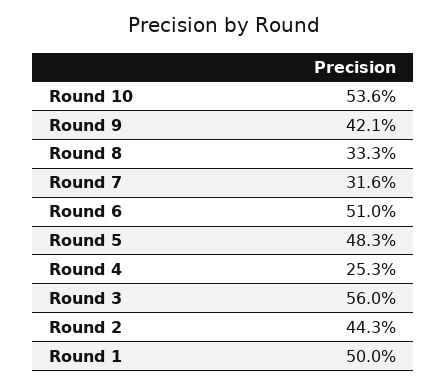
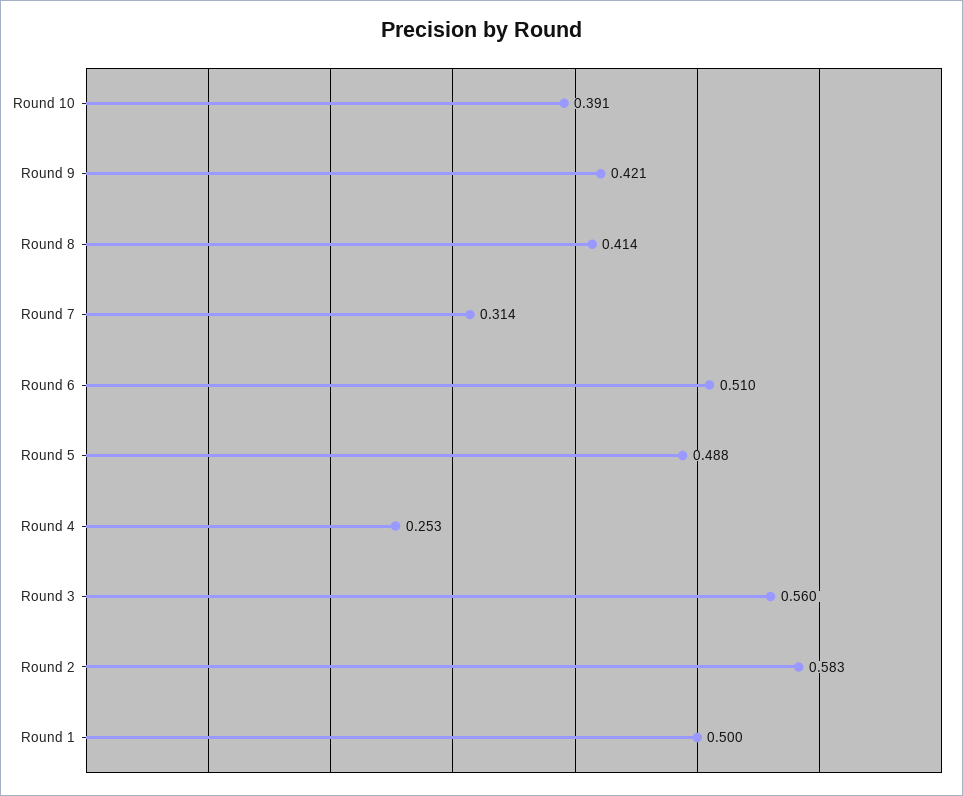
  {
-   "Round 10": 0.536,
+   "Round 10": 0.391,
    "Round 9": 0.421,
-   "Round 8": 0.333,
+   "Round 8": 0.414,
-   "Round 7": 0.316,
+   "Round 7": 0.314,
    "Round 6": 0.51,
-   "Round 5": 0.483,
+   "Round 5": 0.488,
    "Round 4": 0.253,
    "Round 3": 0.56,
-   "Round 2": 0.443,
+   "Round 2": 0.583,
    "Round 1": 0.5
  }

